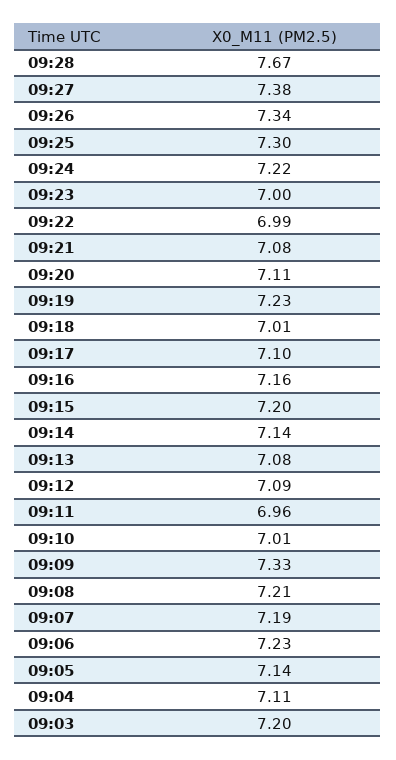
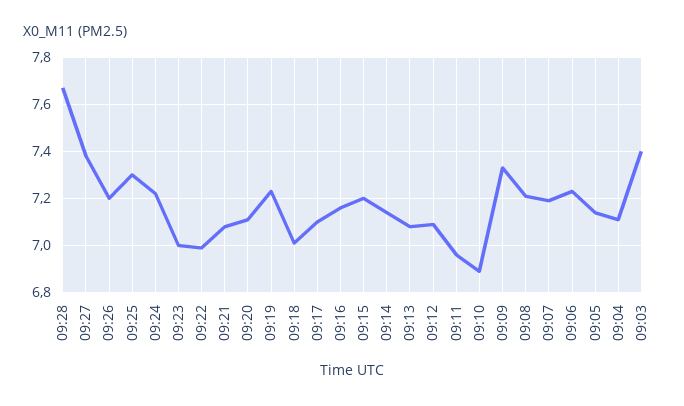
  {
    "09:28": 7.67,
    "09:27": 7.38,
-   "09:26": 7.34,
+   "09:26": 7.2,
    "09:25": 7.3,
    "09:24": 7.22,
    "09:23": 7,
    "09:22": 6.99,
    "09:21": 7.08,
    "09:20": 7.11,
    "09:19": 7.23,
    "09:18": 7.01,
    "09:17": 7.1,
    "09:16": 7.16,
    "09:15": 7.2,
    "09:14": 7.14,
    "09:13": 7.08,
    "09:12": 7.09,
    "09:11": 6.96,
-   "09:10": 7.01,
+   "09:10": 6.9,
    "09:09": 7.33,
    "09:08": 7.21,
    "09:07": 7.19,
    "09:06": 7.23,
    "09:05": 7.14,
    "09:04": 7.11,
-   "09:03": 7.2
+   "09:03": 7.4
  }

